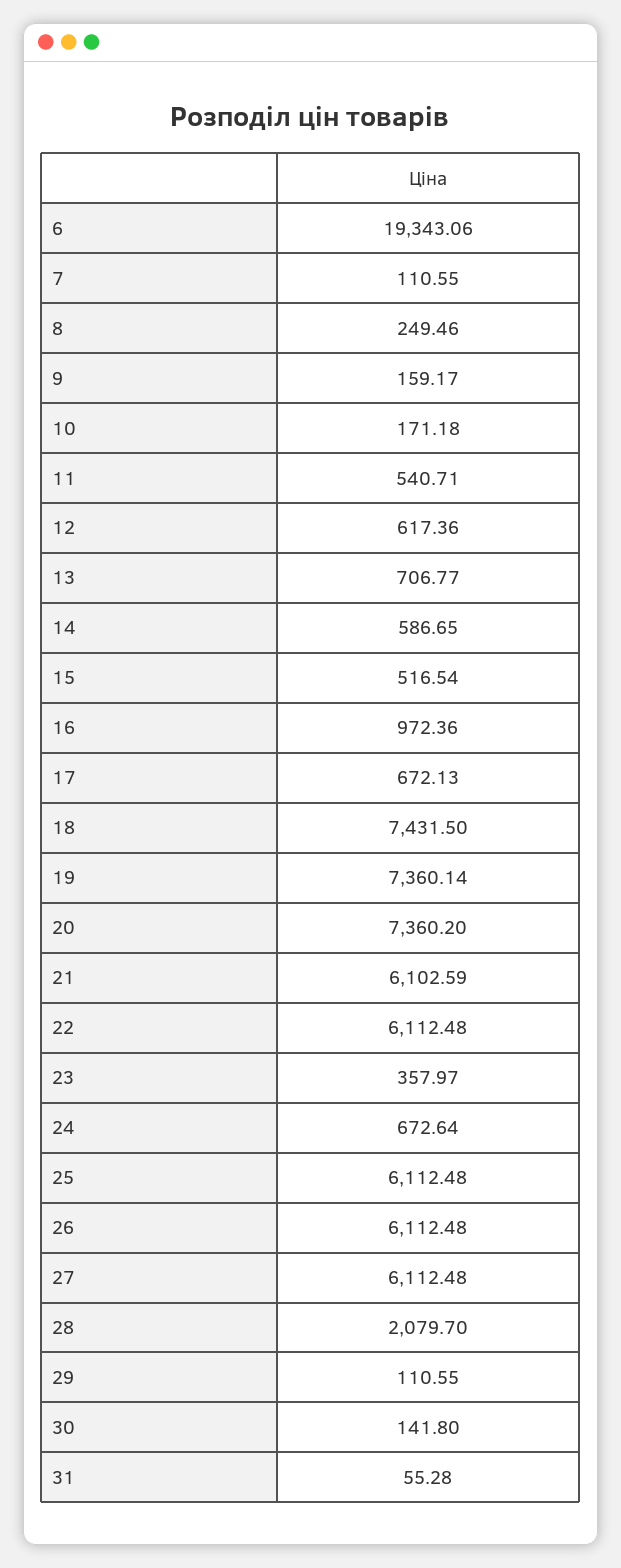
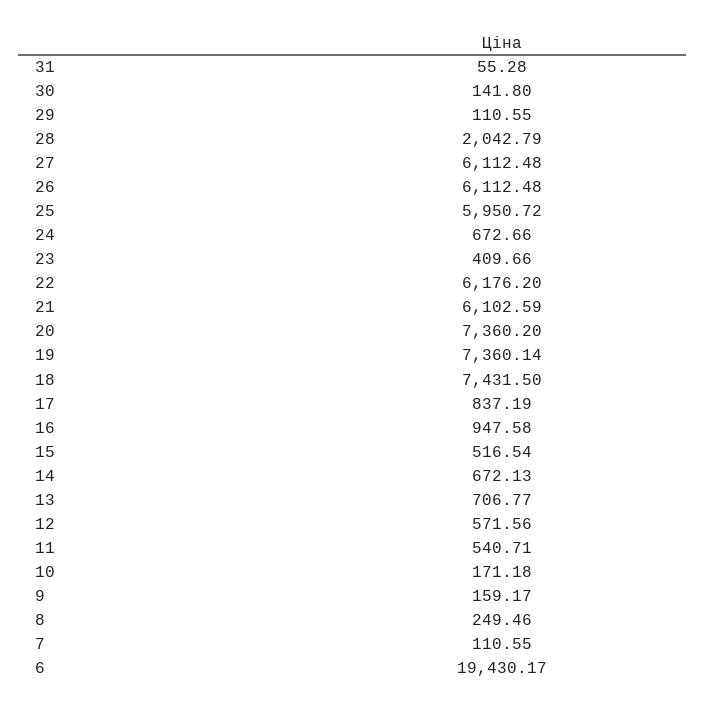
  {
-   "6": 19343.06,
+   "6": 19430.17,
    "7": 110.55,
    "8": 249.46,
    "9": 159.17,
    "10": 171.18,
    "11": 540.71,
-   "12": 617.36,
+   "12": 571.56,
    "13": 706.77,
-   "14": 586.65,
+   "14": 672.13,
    "15": 516.54,
-   "16": 972.36,
+   "16": 947.58,
-   "17": 672.13,
+   "17": 837.19,
    "18": 7431.5,
    "19": 7360.14,
    "20": 7360.2,
    "21": 6102.59,
-   "22": 6112.48,
+   "22": 6176.2,
-   "23": 357.97,
+   "23": 409.66,
-   "24": 672.64,
+   "24": 672.66,
-   "25": 6112.48,
+   "25": 5950.72,
    "26": 6112.48,
    "27": 6112.48,
-   "28": 2079.7,
+   "28": 2042.79,
    "29": 110.55,
    "30": 141.8,
    "31": 55.28
  }

